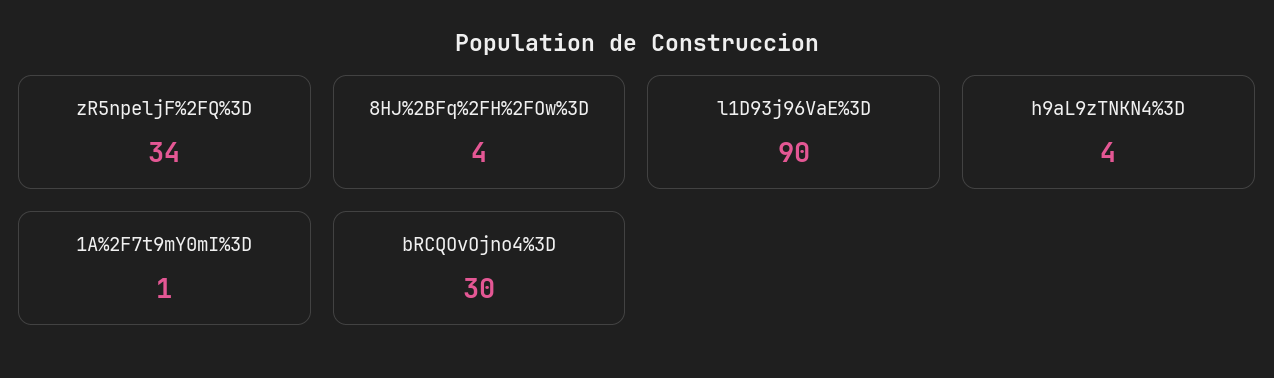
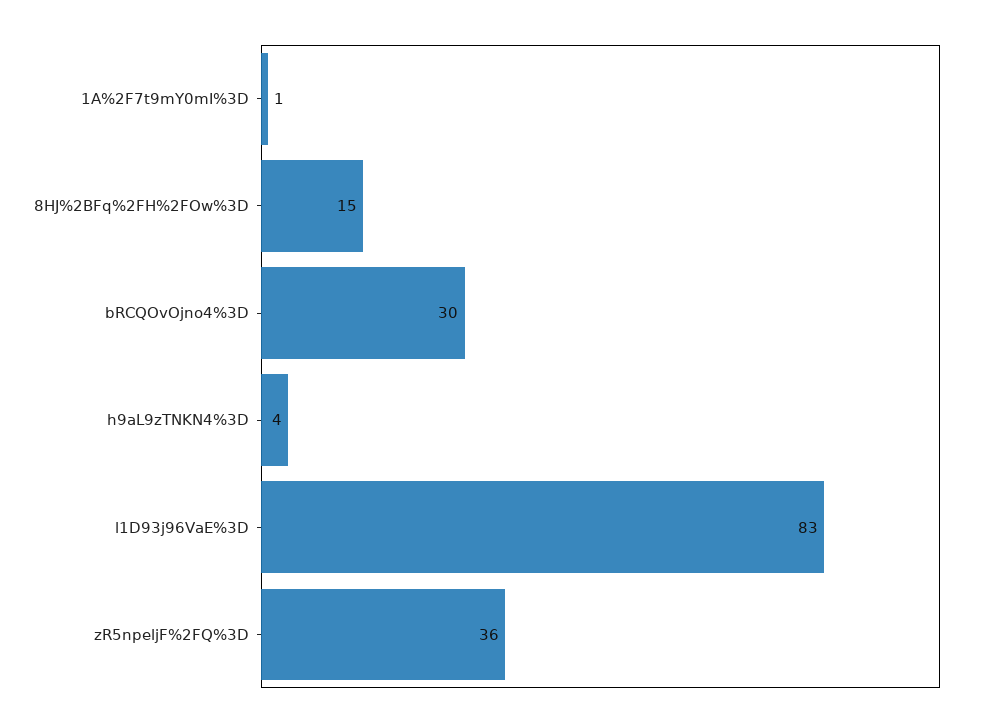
  {
-   "zR5npeljF%2FQ%3D": 34,
+   "zR5npeljF%2FQ%3D": 36,
-   "8HJ%2BFq%2FH%2FOw%3D": 4,
+   "8HJ%2BFq%2FH%2FOw%3D": 15,
-   "l1D93j96VaE%3D": 90,
+   "l1D93j96VaE%3D": 83,
    "h9aL9zTNKN4%3D": 4,
    "1A%2F7t9mY0mI%3D": 1,
    "bRCQOvOjno4%3D": 30
  }

